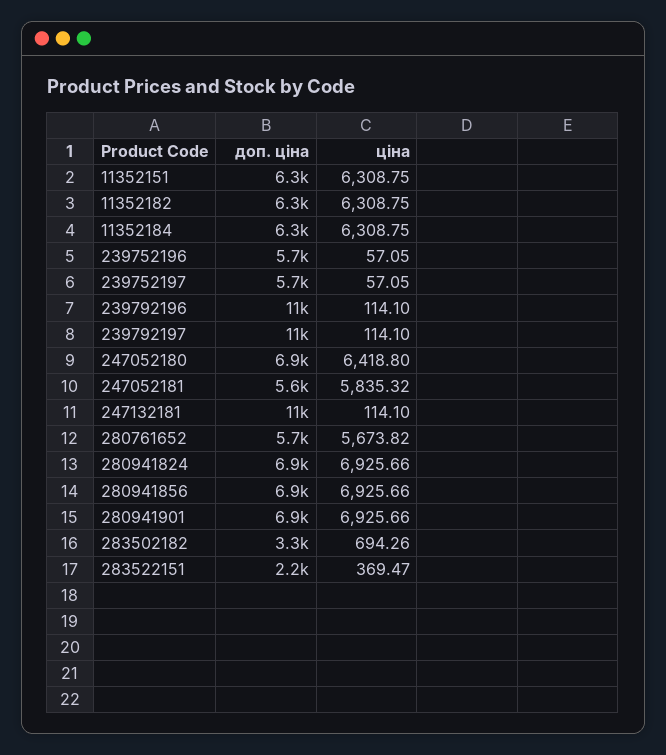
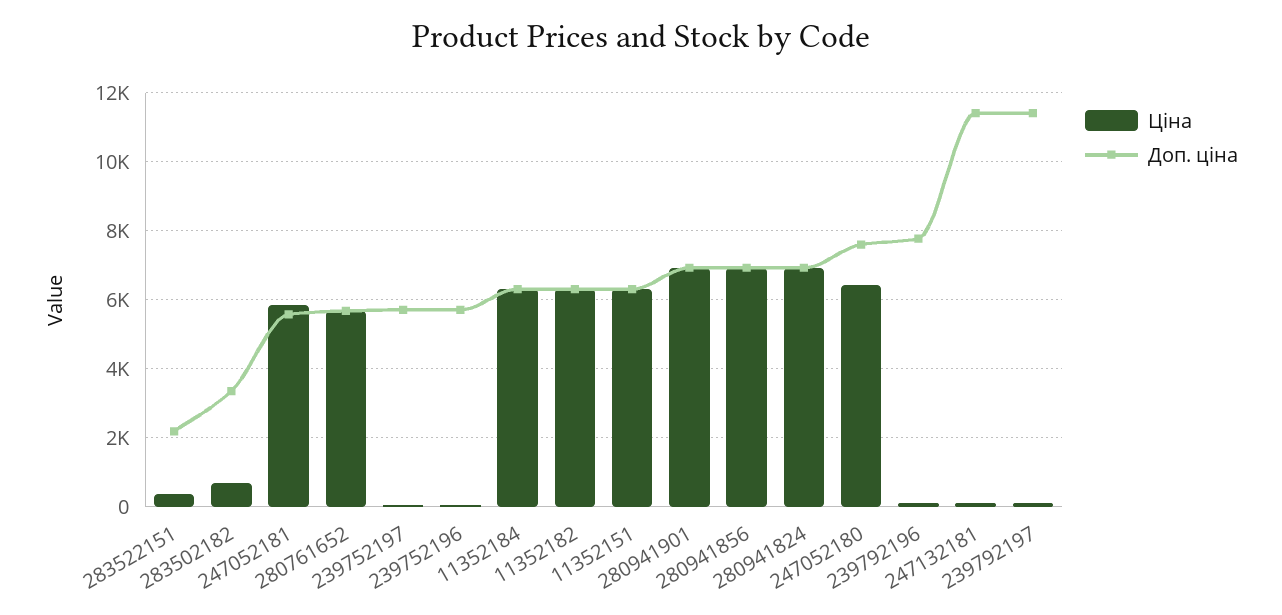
  {
    "доп. ціна": {
      "11352151": 6300,
      "11352182": 6300,
      "11352184": 6300,
      "239752196": 5700,
      "239752197": 5700,
-     "239792196": 11000,
+     "239792196": 7800,
      "239792197": 11000,
-     "247052180": 6900,
+     "247052180": 7600,
      "247052181": 5600,
      "247132181": 11000,
      "280761652": 5700,
      "280941824": 6900,
      "280941856": 6900,
      "280941901": 6900,
      "283502182": 3300,
      "283522151": 2200
    },
    "ціна": {
      "11352151": 6308.75,
      "11352182": 6308.75,
      "11352184": 6308.75,
      "239752196": 57.05,
      "239752197": 57.05,
      "239792196": 114.1,
      "239792197": 114.1,
      "247052180": 6418.8,
      "247052181": 5835.32,
      "247132181": 114.1,
      "280761652": 5673.82,
      "280941824": 6925.66,
      "280941856": 6925.66,
      "280941901": 6925.66,
      "283502182": 694.26,
      "283522151": 369.47
    }
  }

